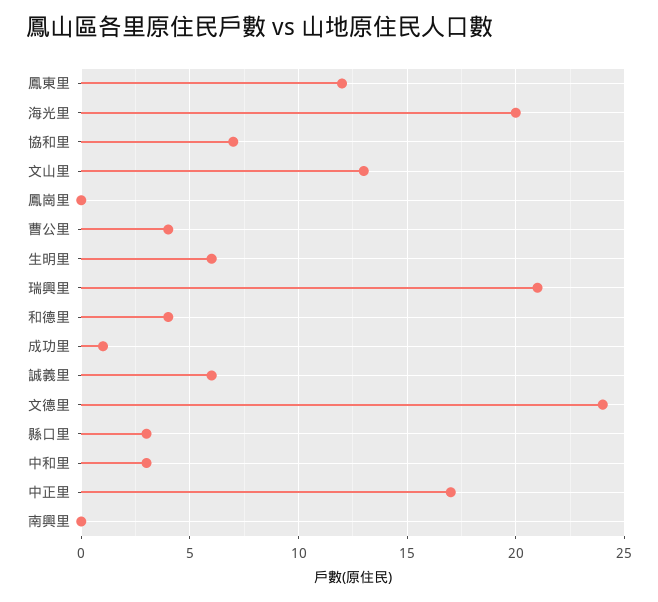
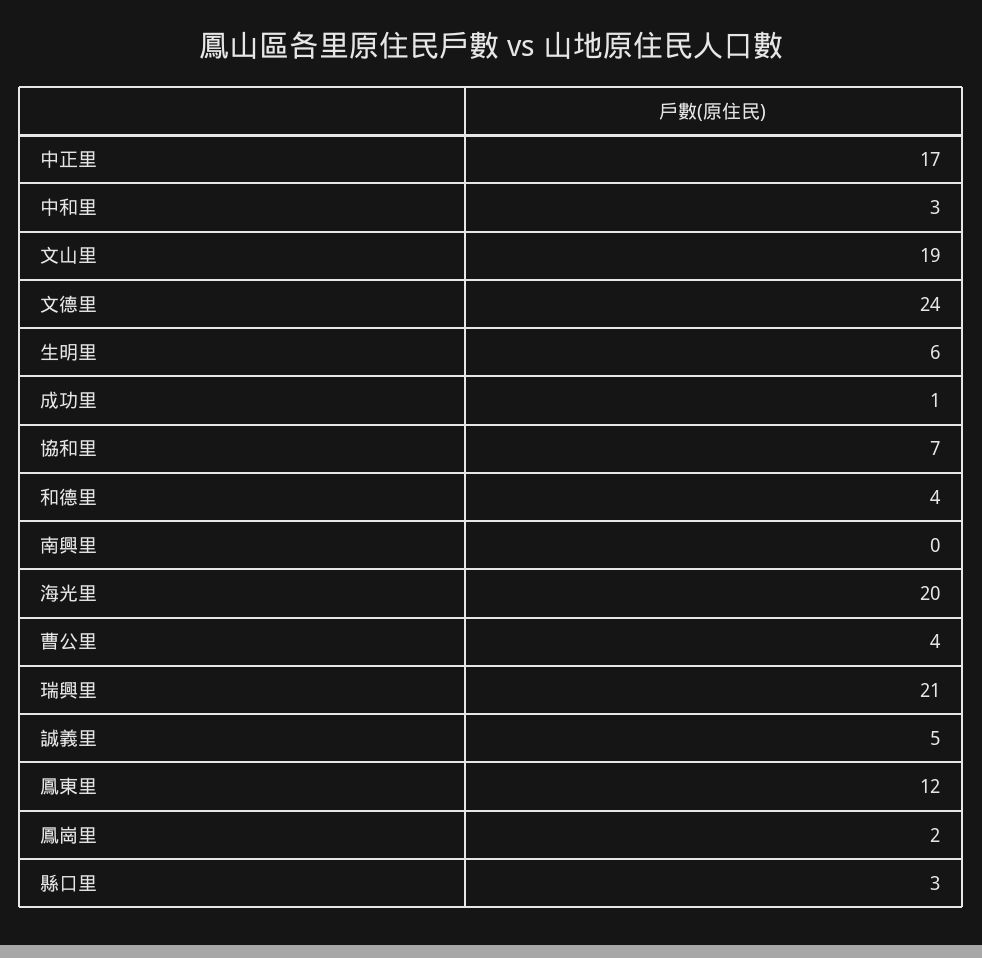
  {
    "鳳東里": 12,
    "海光里": 20,
    "協和里": 7,
-   "文山里": 13,
+   "文山里": 19,
-   "鳳崗里": 0,
+   "鳳崗里": 2,
    "曹公里": 4,
    "生明里": 6,
    "瑞興里": 21,
    "和德里": 4,
    "成功里": 1,
-   "誠義里": 6,
+   "誠義里": 5,
    "文德里": 24,
    "縣口里": 3,
    "中和里": 3,
    "中正里": 17,
    "南興里": 0
  }

